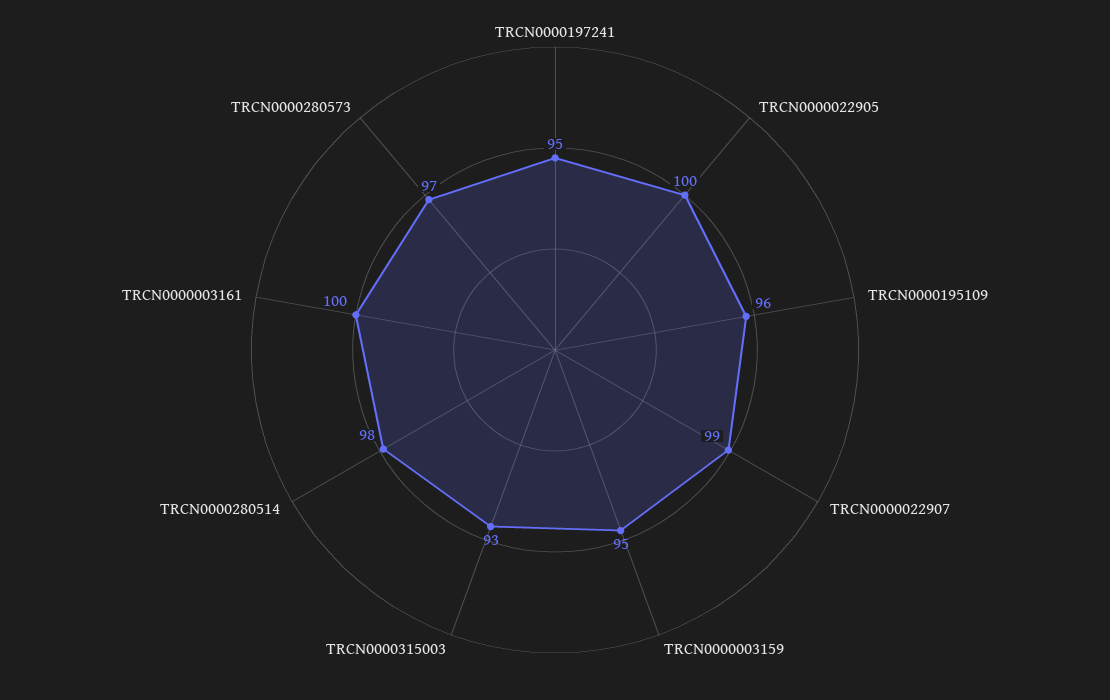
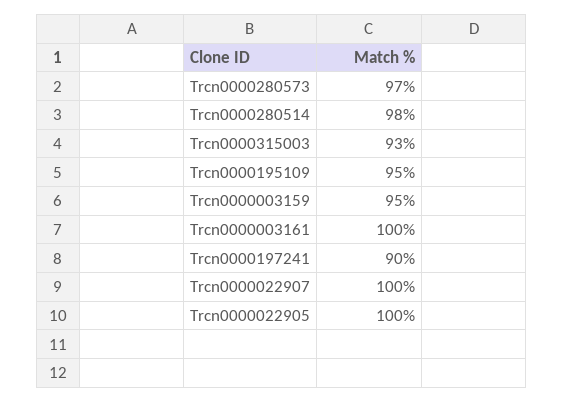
  {
-   "TRCN0000197241": 95,
+   "TRCN0000197241": 90,
    "TRCN0000022905": 100,
-   "TRCN0000195109": 96,
+   "TRCN0000195109": 95,
-   "TRCN0000022907": 99,
+   "TRCN0000022907": 100,
    "TRCN0000003159": 95,
    "TRCN0000315003": 93,
    "TRCN0000280514": 98,
    "TRCN0000003161": 100,
    "TRCN0000280573": 97
  }

